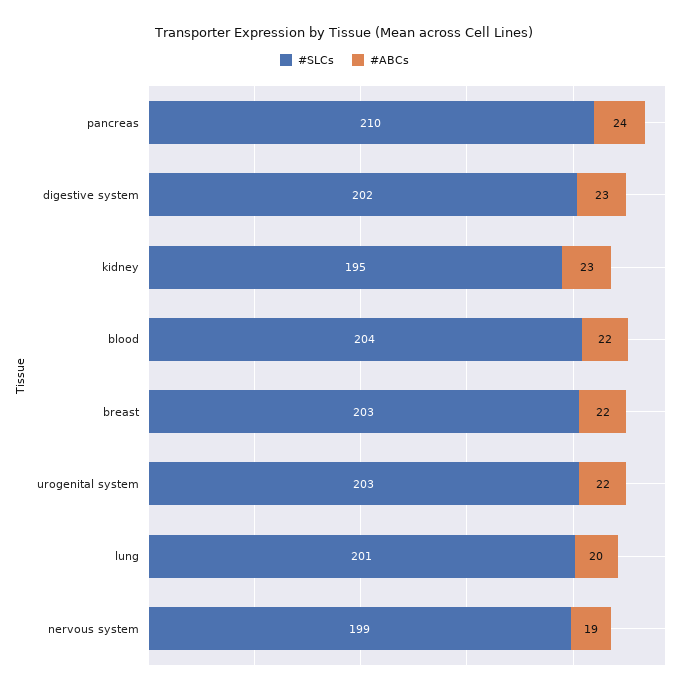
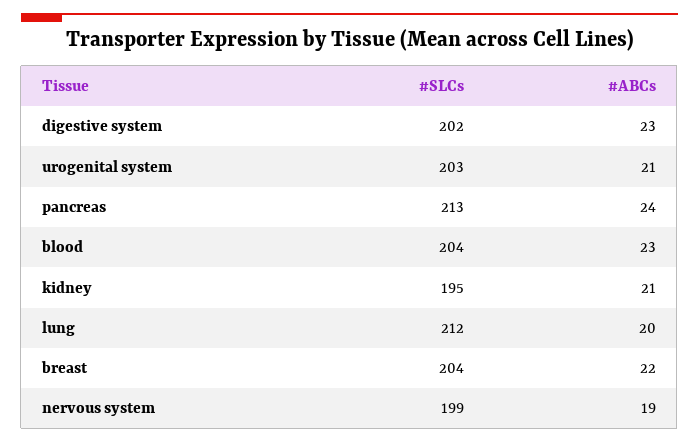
  {
    "#SLCs": {
-     "pancreas": 210,
+     "pancreas": 213,
      "digestive system": 202,
      "kidney": 195,
      "blood": 204,
-     "breast": 203,
+     "breast": 204,
      "urogenital system": 203,
-     "lung": 201,
+     "lung": 212,
      "nervous system": 199
    },
    "#ABCs": {
      "pancreas": 24,
      "digestive system": 23,
-     "kidney": 23,
+     "kidney": 21,
-     "blood": 22,
+     "blood": 23,
      "breast": 22,
-     "urogenital system": 22,
+     "urogenital system": 21,
      "lung": 20,
      "nervous system": 19
    }
  }

